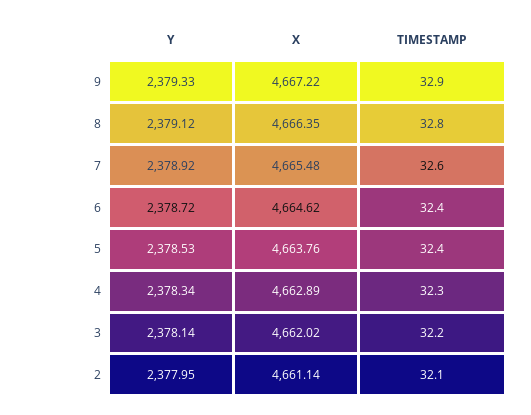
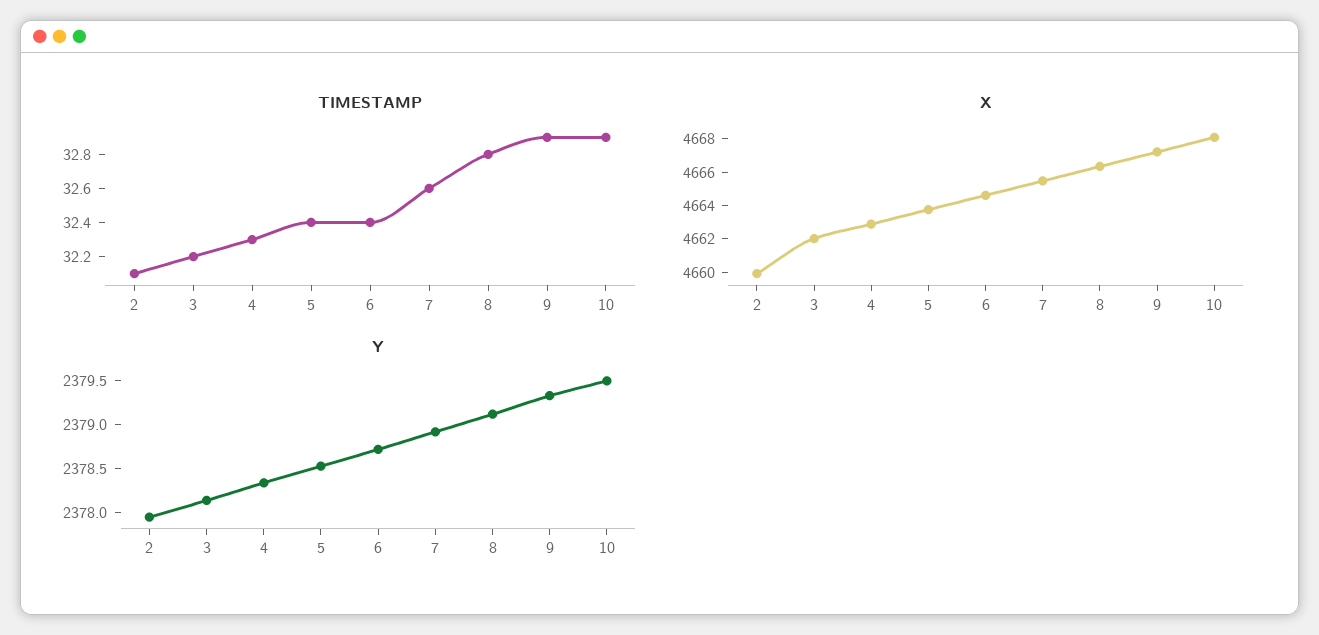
  {
    "Y": {
      "9": 2379.33,
      "8": 2379.12,
      "7": 2378.92,
      "6": 2378.72,
      "5": 2378.53,
      "4": 2378.34,
      "3": 2378.14,
-     "2": 2377.95
+     "2": 2377.95,
+     "10": 2379.5
    },
    "X": {
      "9": 4667.22,
      "8": 4666.35,
      "7": 4665.48,
      "6": 4664.62,
      "5": 4663.76,
      "4": 4662.89,
      "3": 4662.02,
-     "2": 4661.14
+     "2": 4660,
+     "10": 4668
    },
    "TIMESTAMP": {
      "9": 32.9,
      "8": 32.8,
      "7": 32.6,
      "6": 32.4,
      "5": 32.4,
      "4": 32.3,
      "3": 32.2,
-     "2": 32.1
+     "2": 32.1,
+     "10": 32.9
    }
  }

